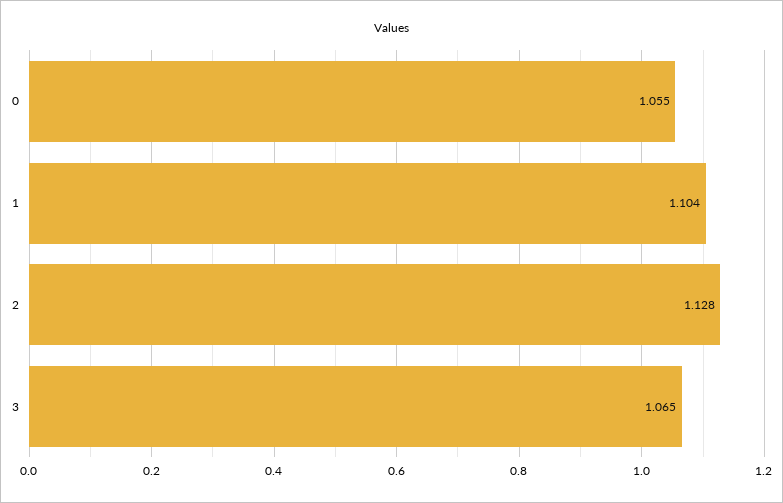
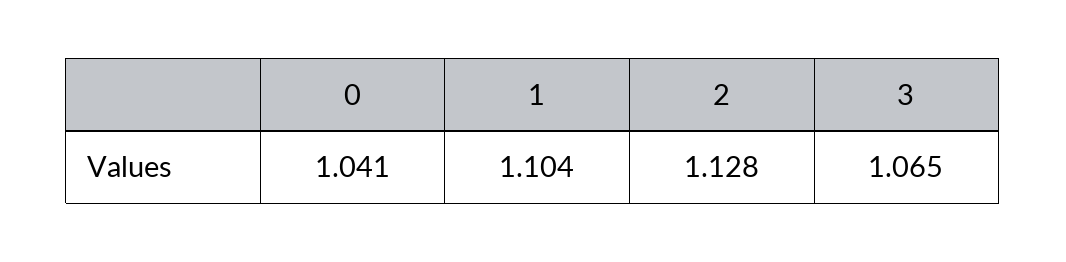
  {
-   "0": 1.055,
+   "0": 1.041,
    "1": 1.104,
    "2": 1.128,
    "3": 1.065
  }

